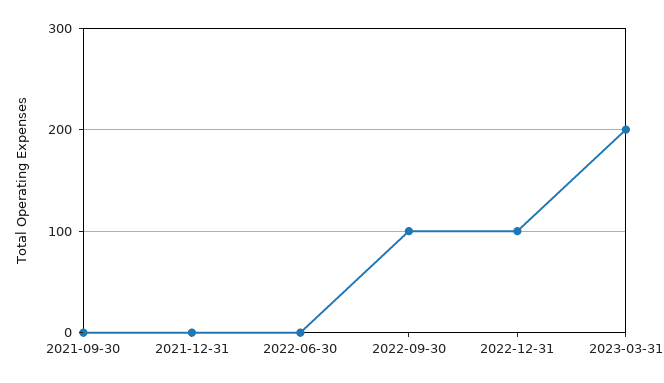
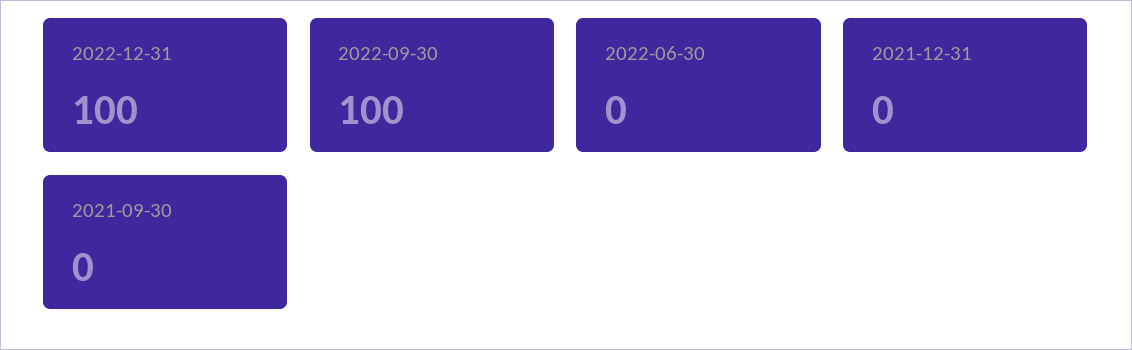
  {
    "2021-09-30": 0,
    "2021-12-31": 0,
    "2022-06-30": 0,
    "2022-09-30": 100,
-   "2022-12-31": 100,
+   "2022-12-31": 100
-   "2023-03-31": 200
  }

